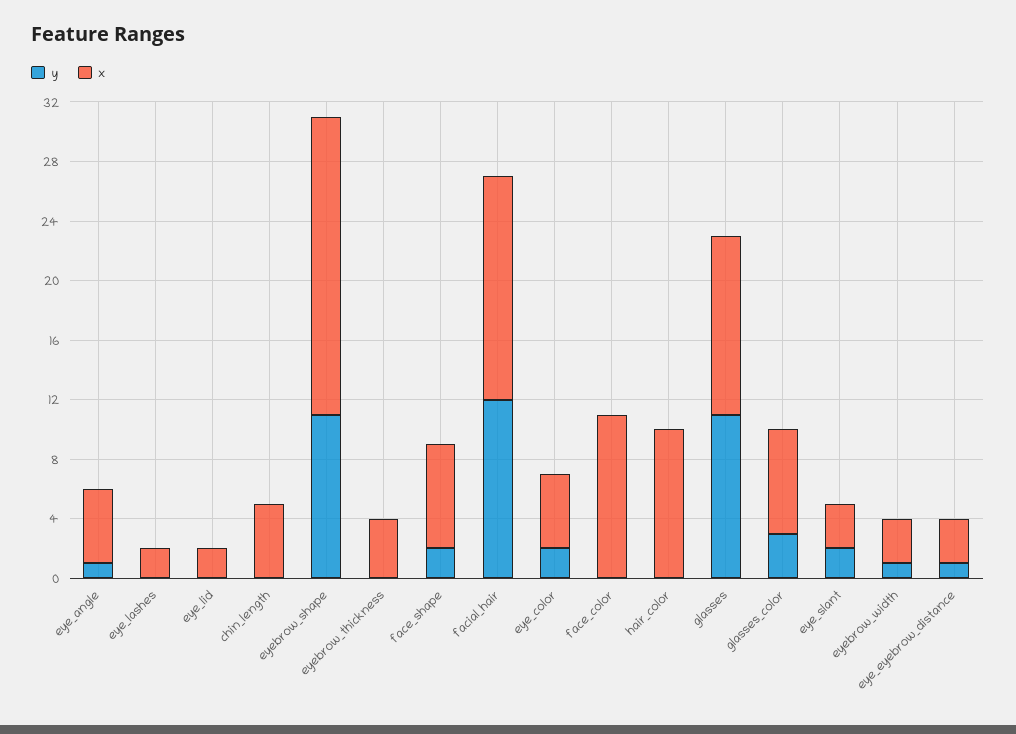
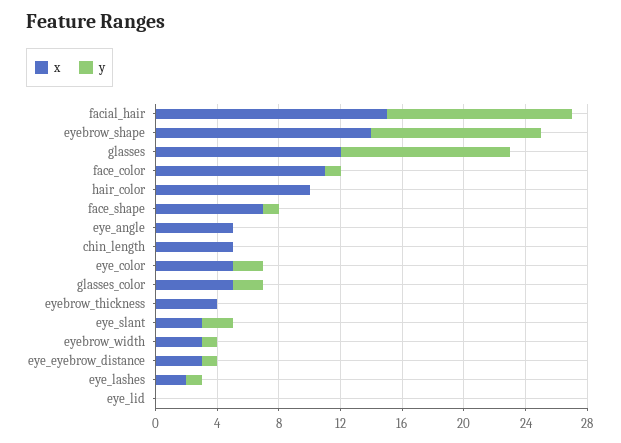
  {
    "y": {
-     "eye_angle": 1,
+     "eye_angle": 0,
-     "eye_lashes": 0,
+     "eye_lashes": 1,
      "eye_lid": 0,
      "chin_length": 0,
      "eyebrow_shape": 11,
      "eyebrow_thickness": 0,
-     "face_shape": 2,
+     "face_shape": 1,
      "facial_hair": 12,
      "eye_color": 2,
-     "face_color": 0,
+     "face_color": 1,
      "hair_color": 0,
      "glasses": 11,
-     "glasses_color": 3,
+     "glasses_color": 2,
      "eye_slant": 2,
      "eyebrow_width": 1,
      "eye_eyebrow_distance": 1
    },
    "x": {
      "eye_angle": 5,
      "eye_lashes": 2,
-     "eye_lid": 2,
+     "eye_lid": 0,
      "chin_length": 5,
-     "eyebrow_shape": 20,
+     "eyebrow_shape": 14,
      "eyebrow_thickness": 4,
      "face_shape": 7,
      "facial_hair": 15,
      "eye_color": 5,
      "face_color": 11,
      "hair_color": 10,
      "glasses": 12,
-     "glasses_color": 7,
+     "glasses_color": 5,
      "eye_slant": 3,
      "eyebrow_width": 3,
      "eye_eyebrow_distance": 3
    }
  }

